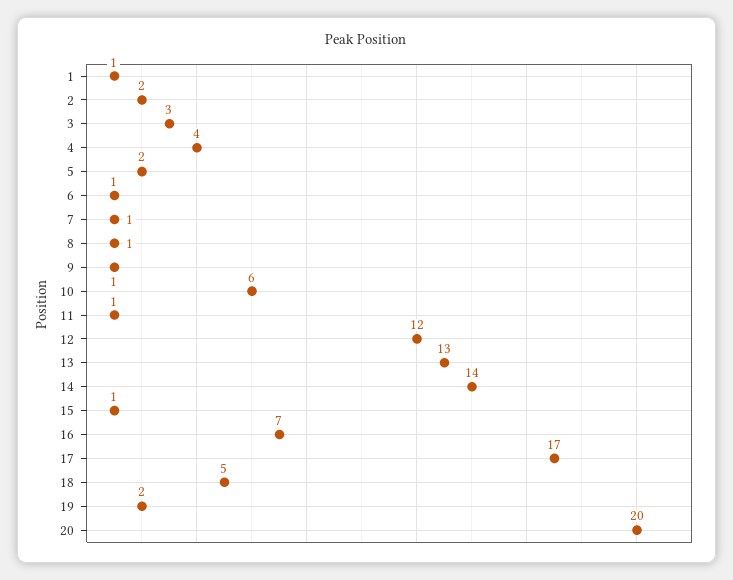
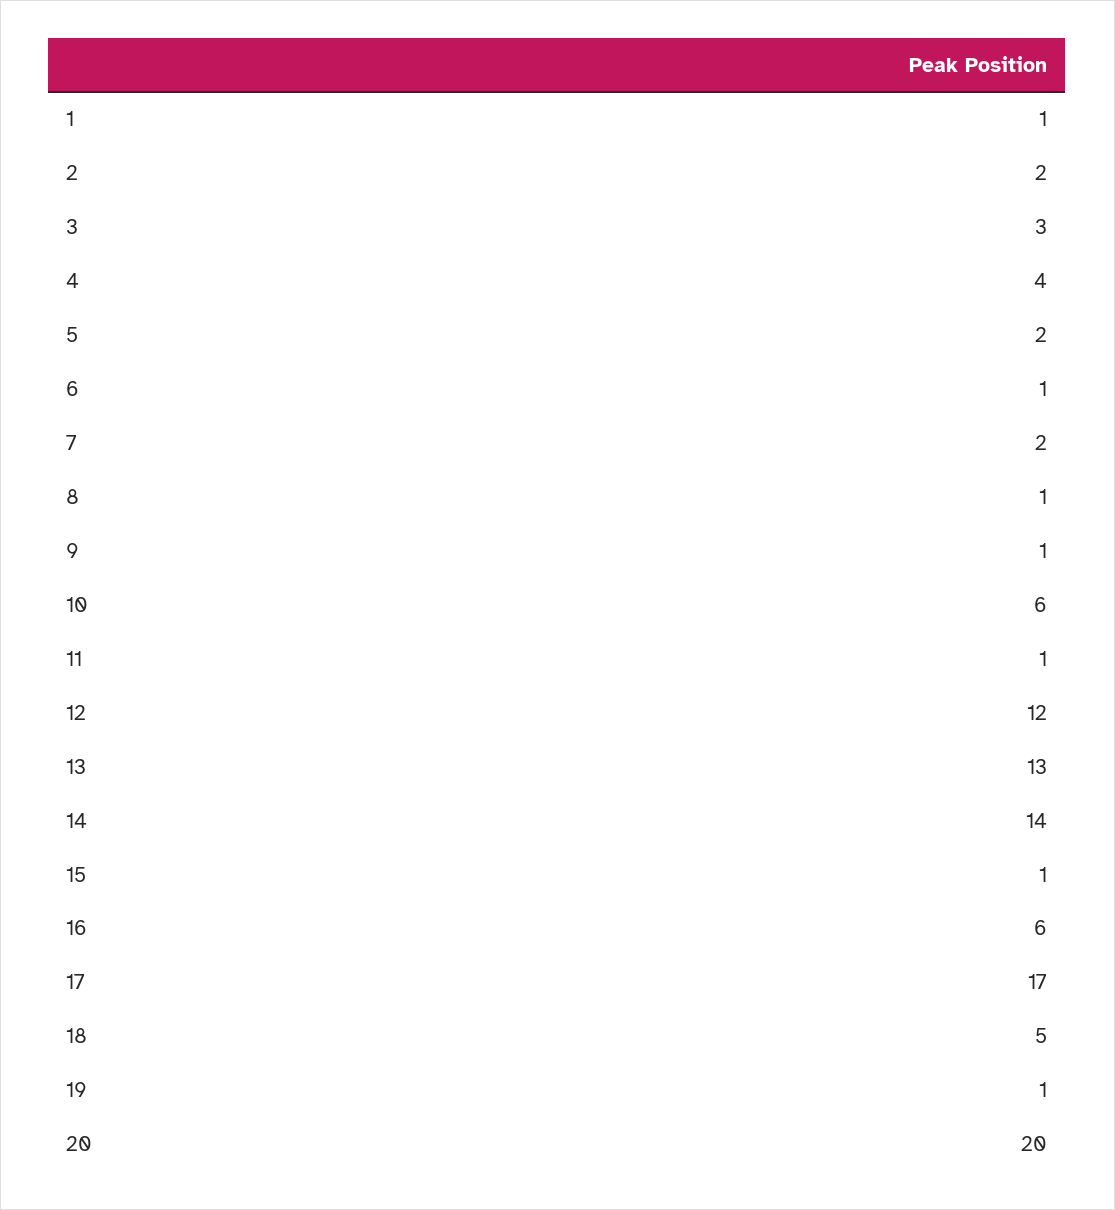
  {
    "1": 1,
    "2": 2,
    "3": 3,
    "4": 4,
    "5": 2,
    "6": 1,
-   "7": 1,
+   "7": 2,
    "8": 1,
    "9": 1,
    "10": 6,
    "11": 1,
    "12": 12,
    "13": 13,
    "14": 14,
    "15": 1,
-   "16": 7,
+   "16": 6,
    "17": 17,
    "18": 5,
-   "19": 2,
+   "19": 1,
    "20": 20
  }

